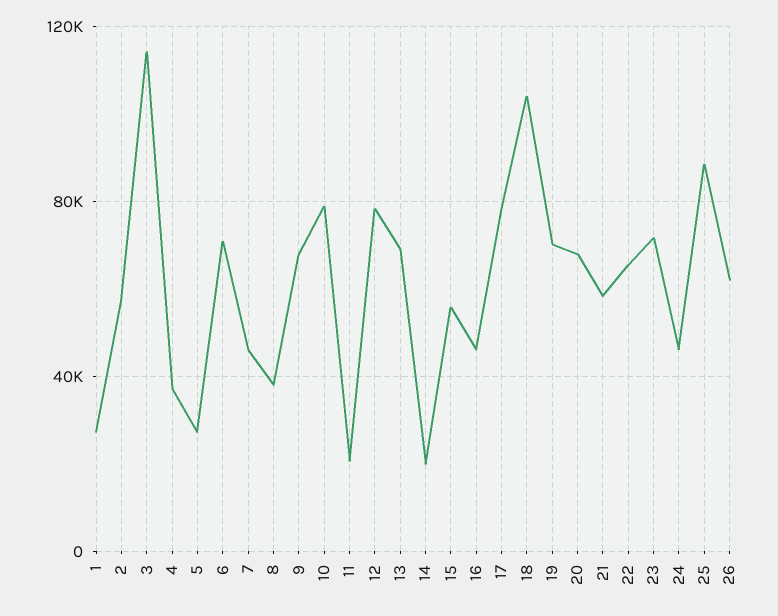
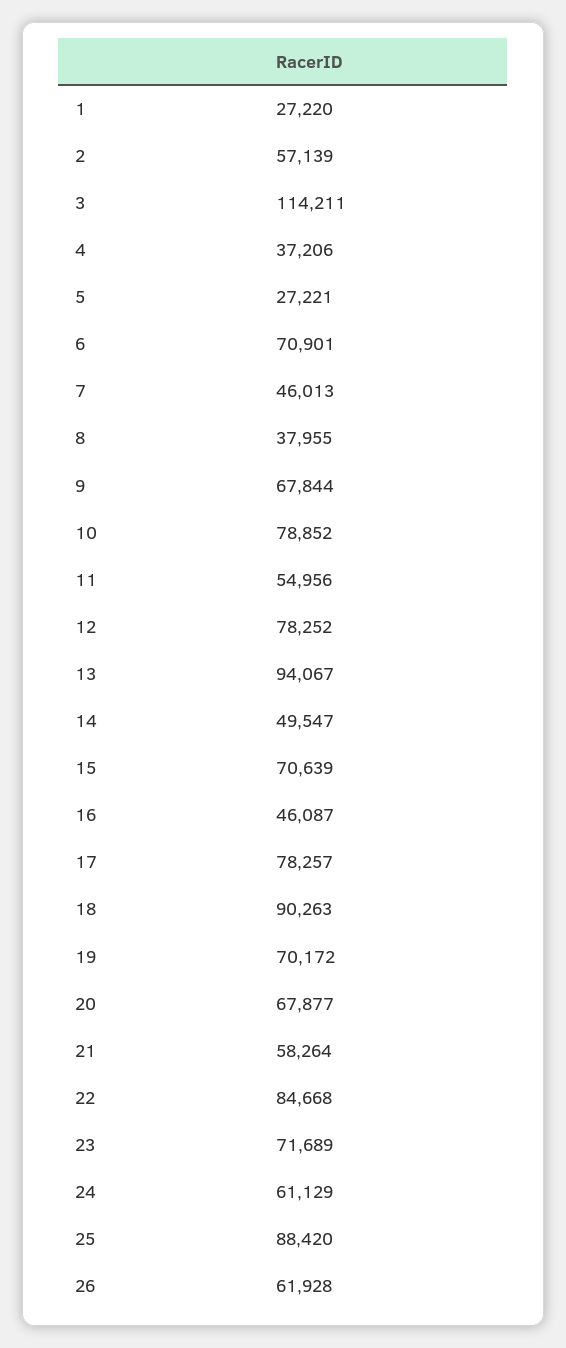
  {
    "1": 27220,
    "2": 57139,
    "3": 114211,
    "4": 37206,
    "5": 27221,
    "6": 70901,
    "7": 46013,
    "8": 37955,
    "9": 67844,
    "10": 78852,
-   "11": 20000,
+   "11": 54956,
    "12": 78252,
-   "13": 70000,
+   "13": 94067,
-   "14": 20000,
+   "14": 49547,
-   "15": 55000,
+   "15": 70639,
    "16": 46087,
    "17": 78257,
-   "18": 105000,
+   "18": 90263,
    "19": 70172,
    "20": 67877,
    "21": 58264,
-   "22": 65000,
+   "22": 84668,
    "23": 71689,
-   "24": 45000,
+   "24": 61129,
    "25": 88420,
    "26": 61928
  }

